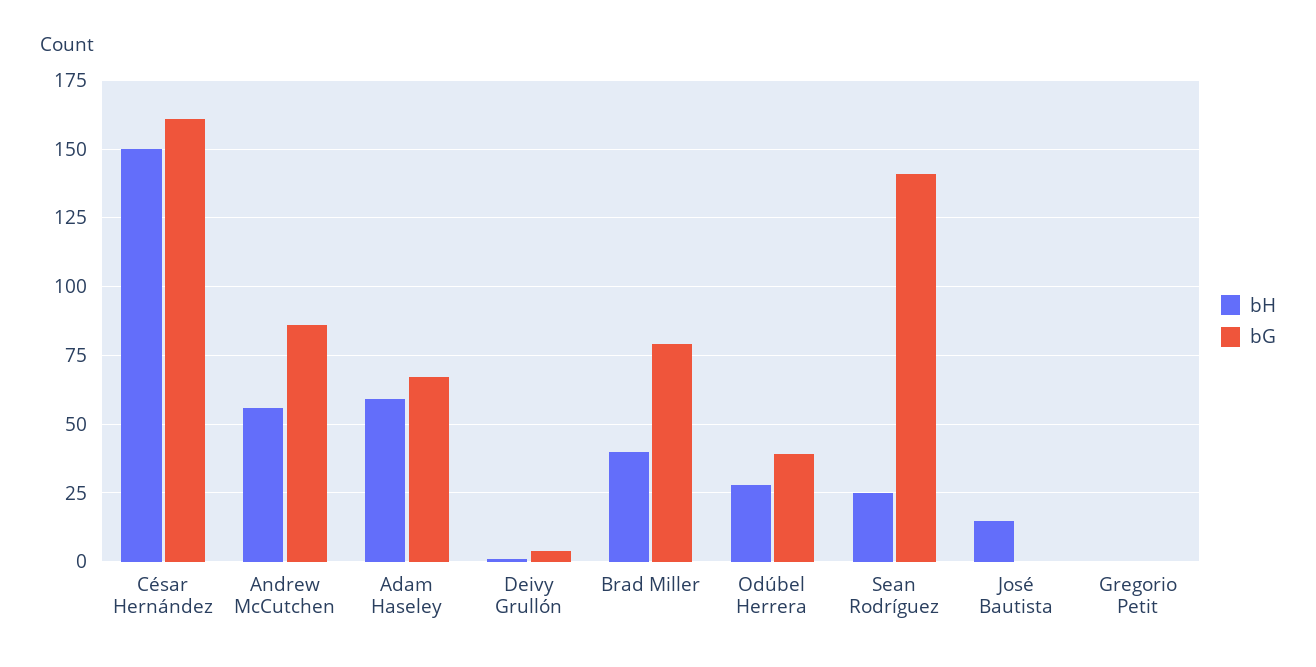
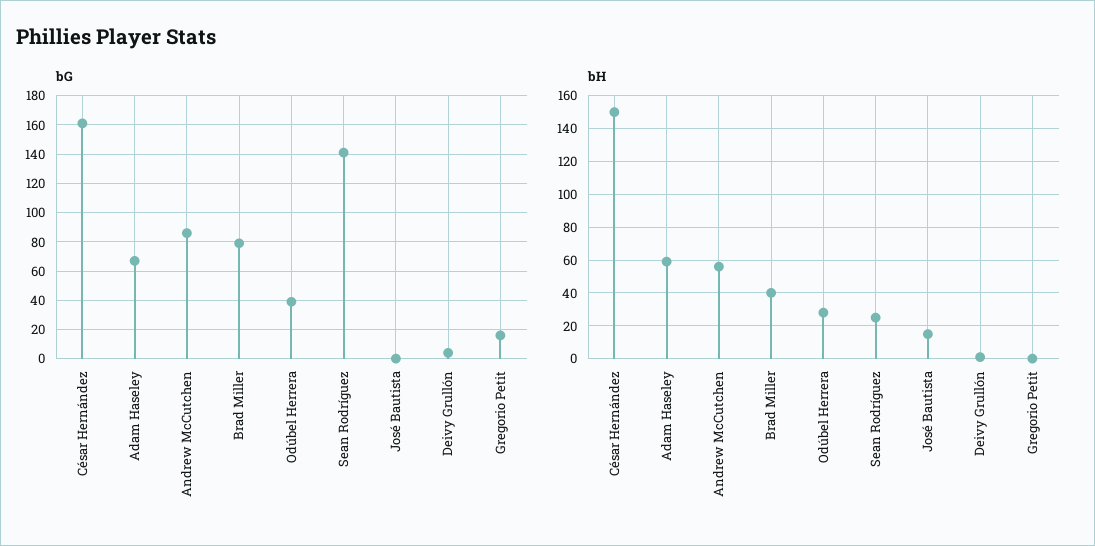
  {
    "bH": {
      "César Hernández": 150,
      "Andrew McCutchen": 55,
      "Adam Haseley": 60,
      "Deivy Grullón": 0,
      "Brad Miller": 40,
      "Odúbel Herrera": 30,
      "Sean Rodríguez": 25,
      "José Bautista": 15,
      "Gregorio Petit": 0
    },
    "bG": {
      "César Hernández": 160,
      "Andrew McCutchen": 85,
      "Adam Haseley": 65,
      "Deivy Grullón": 5,
      "Brad Miller": 80,
      "Odúbel Herrera": 40,
      "Sean Rodríguez": 140,
      "José Bautista": 0,
-     "Gregorio Petit": 0
+     "Gregorio Petit": 15
    }
  }

